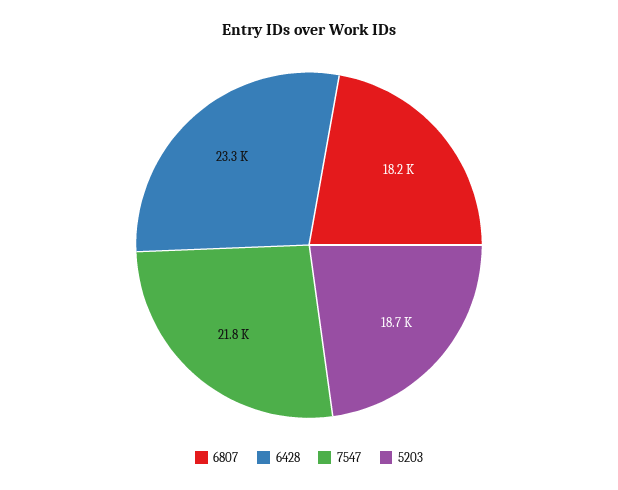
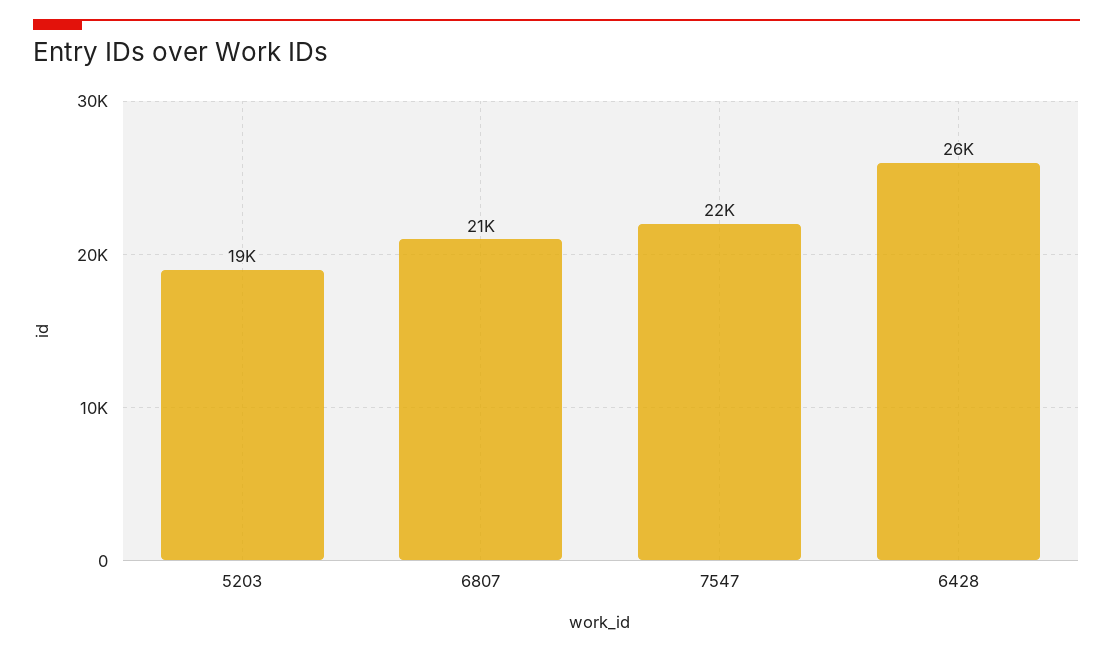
  {
-   "6807": 18200,
+   "6807": 21000,
-   "6428": 23300,
+   "6428": 26000,
    "7547": 21800,
    "5203": 18700
  }

